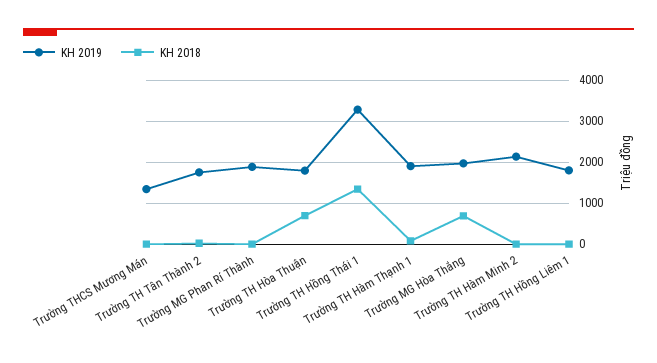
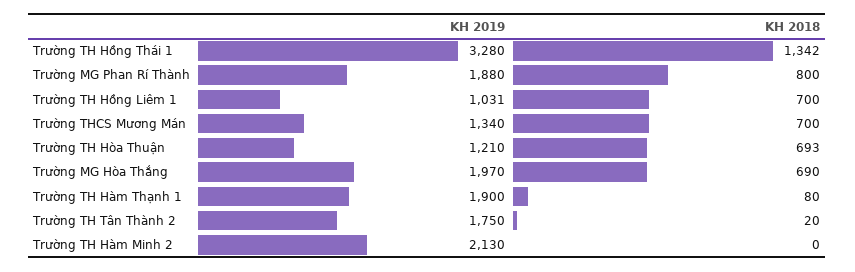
  {
    "KH 2019": {
      "Trường THCS Mương Mán": 1340,
      "Trường TH Tân Thành 2": 1750,
      "Trường MG Phan Rí Thành": 1880,
-     "Trường TH Hòa Thuận": 1800,
+     "Trường TH Hòa Thuận": 1210,
      "Trường TH Hồng Thái 1": 3280,
      "Trường TH Hàm Thạnh 1": 1900,
      "Trường MG Hòa Thắng": 1970,
      "Trường TH Hàm Minh 2": 2130,
-     "Trường TH Hồng Liêm 1": 1800
+     "Trường TH Hồng Liêm 1": 1031
    },
    "KH 2018": {
-     "Trường THCS Mương Mán": 0,
+     "Trường THCS Mương Mán": 700,
      "Trường TH Tân Thành 2": 20,
-     "Trường MG Phan Rí Thành": 0,
+     "Trường MG Phan Rí Thành": 800,
      "Trường TH Hòa Thuận": 693,
      "Trường TH Hồng Thái 1": 1342,
      "Trường TH Hàm Thạnh 1": 80,
      "Trường MG Hòa Thắng": 690,
      "Trường TH Hàm Minh 2": 0,
-     "Trường TH Hồng Liêm 1": 0
+     "Trường TH Hồng Liêm 1": 700
    }
  }

